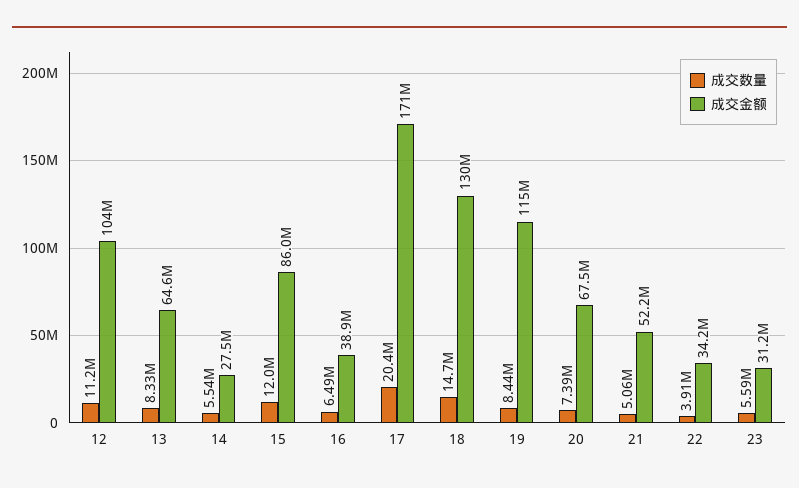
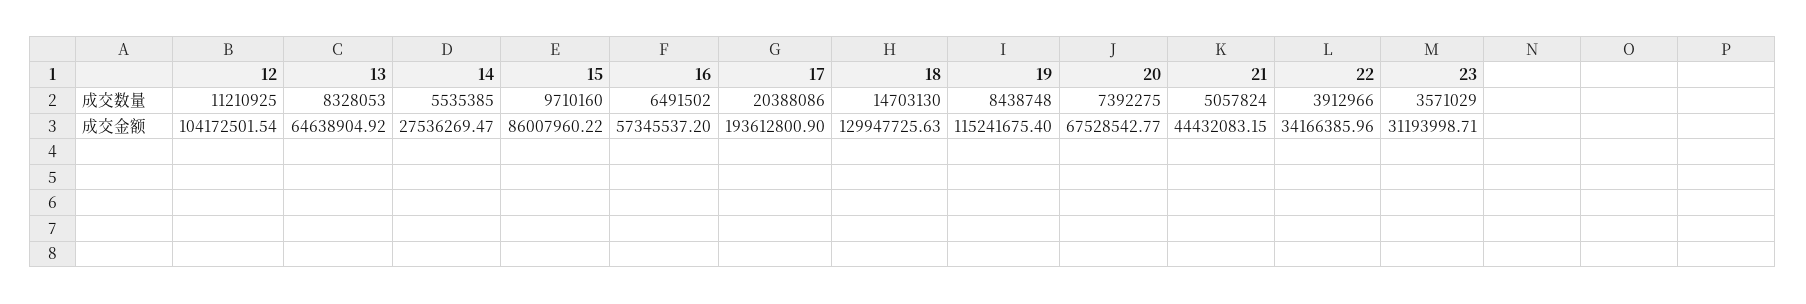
  {
    "成交数量": {
      "12": 11210925,
      "13": 8328053,
      "14": 5535385,
-     "15": 12000000,
+     "15": 9710160,
      "16": 6491502,
      "17": 20388086,
      "18": 14703130,
      "19": 8438748,
      "20": 7392275,
      "21": 5057824,
      "22": 3912966,
-     "23": 5590000
+     "23": 3571029
    },
    "成交金额": {
      "12": 104172501.54,
      "13": 64638904.92,
      "14": 27536269.47,
      "15": 86007960.22,
-     "16": 38900000,
+     "16": 57345537.2,
-     "17": 171000000,
+     "17": 193612800.9,
      "18": 129947725.63,
      "19": 115241675.4,
      "20": 67528542.77,
-     "21": 52200000,
+     "21": 44432083.15,
      "22": 34166385.96,
      "23": 31193998.71
    }
  }

